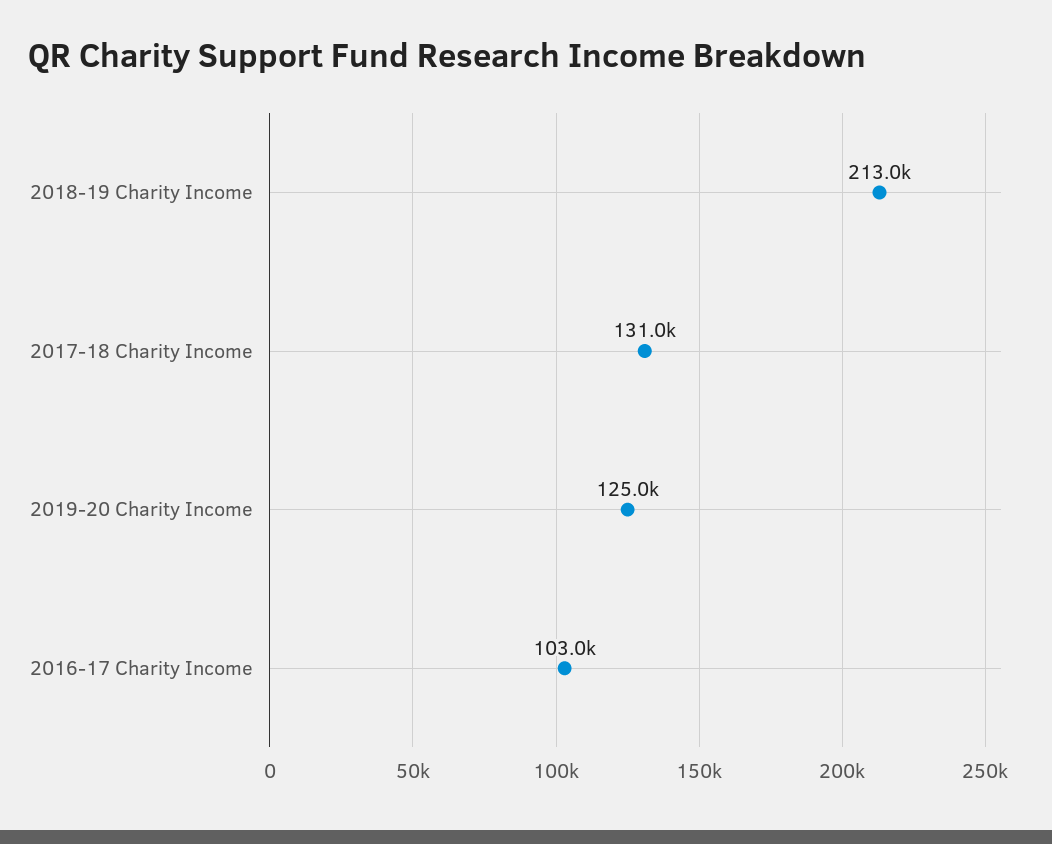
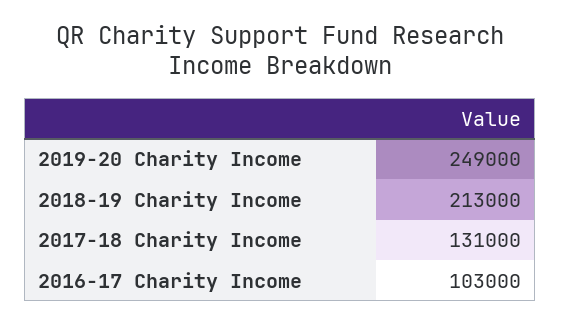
  {
    "2018-19 Charity Income": 213000,
    "2017-18 Charity Income": 131000,
-   "2019-20 Charity Income": 125000,
+   "2019-20 Charity Income": 249000,
    "2016-17 Charity Income": 103000
  }

